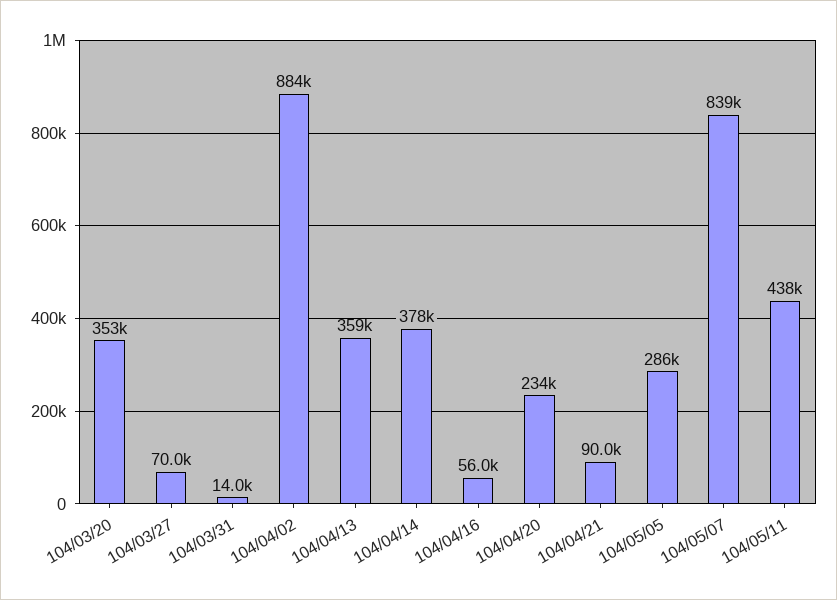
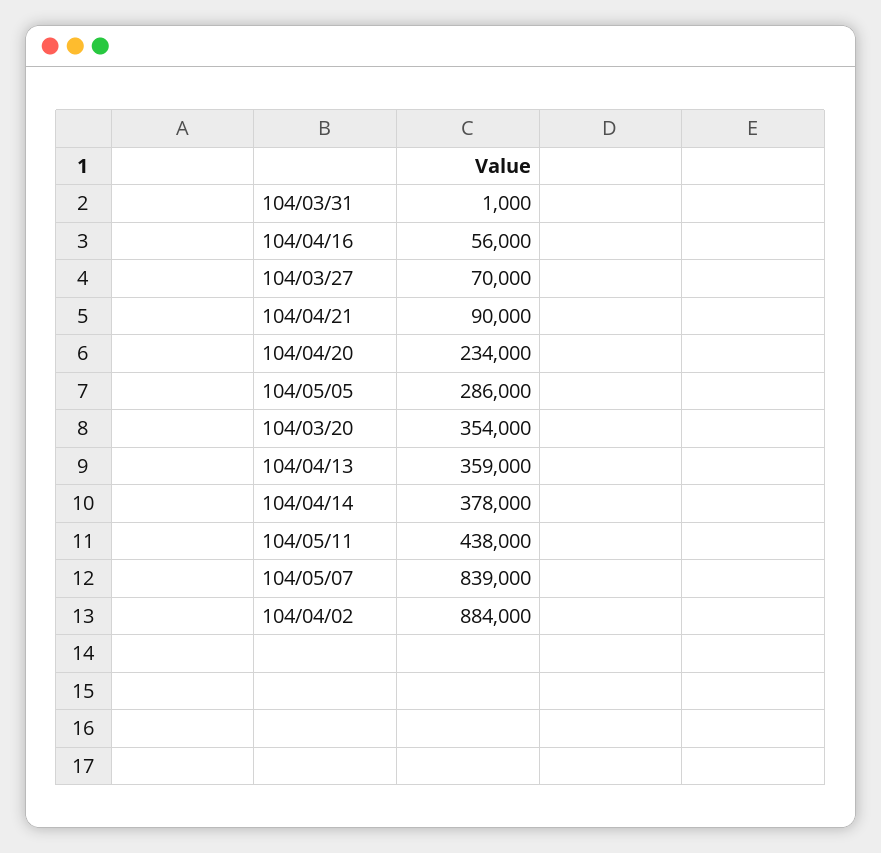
  {
-   "104/03/20": 353000,
+   "104/03/20": 354000,
    "104/03/27": 70000,
-   "104/03/31": 14000,
+   "104/03/31": 1000,
    "104/04/02": 884000,
    "104/04/13": 359000,
    "104/04/14": 378000,
    "104/04/16": 56000,
    "104/04/20": 234000,
    "104/04/21": 90000,
    "104/05/05": 286000,
    "104/05/07": 839000,
    "104/05/11": 438000
  }

